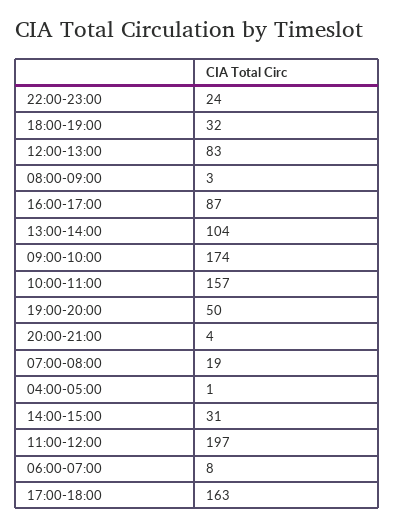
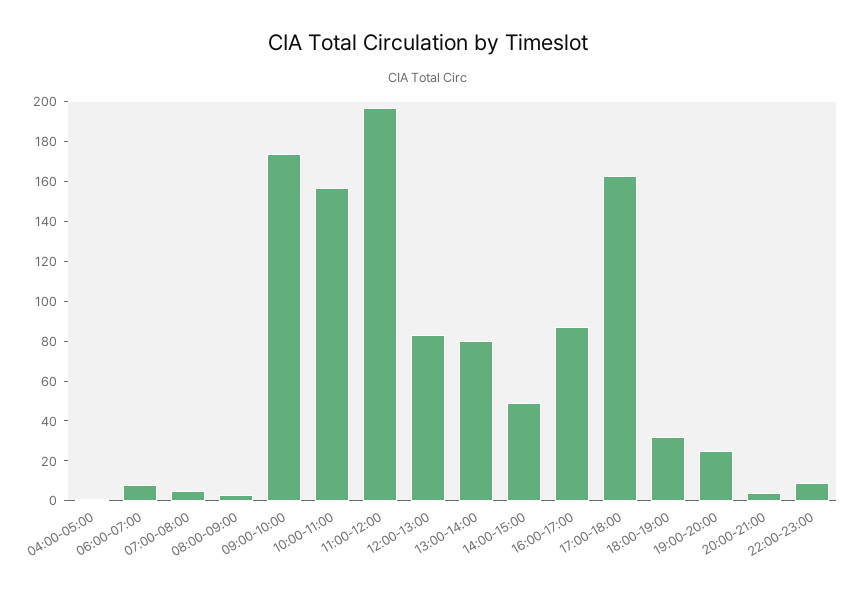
  {
-   "22:00-23:00": 24,
+   "22:00-23:00": 10,
    "18:00-19:00": 32,
    "12:00-13:00": 83,
    "08:00-09:00": 3,
    "16:00-17:00": 87,
-   "13:00-14:00": 104,
+   "13:00-14:00": 80,
    "09:00-10:00": 174,
    "10:00-11:00": 157,
-   "19:00-20:00": 50,
+   "19:00-20:00": 25,
    "20:00-21:00": 4,
-   "07:00-08:00": 19,
+   "07:00-08:00": 5,
    "04:00-05:00": 1,
-   "14:00-15:00": 31,
+   "14:00-15:00": 50,
    "11:00-12:00": 197,
    "06:00-07:00": 8,
    "17:00-18:00": 163
  }

